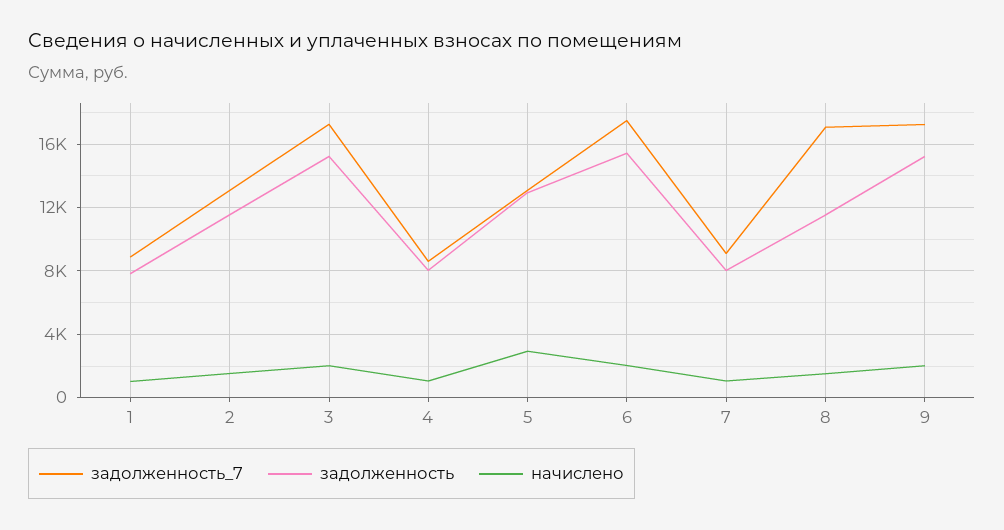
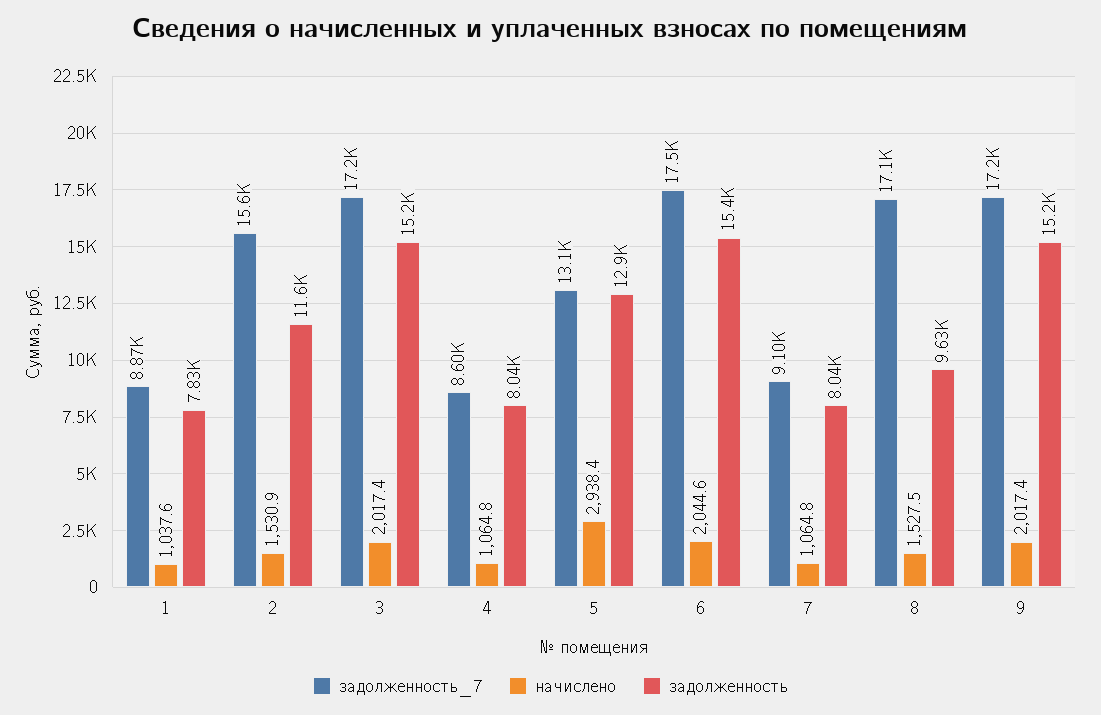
  {
    "задолженность_7": {
      "1": 8870,
-     "2": 13000,
+     "2": 15600,
      "3": 17200,
      "4": 8600,
      "5": 13100,
      "6": 17500,
      "7": 9100,
      "8": 17100,
      "9": 17200
    },
    "задолженность": {
      "1": 7830,
      "2": 11600,
      "3": 15200,
      "4": 8040,
      "5": 12900,
      "6": 15400,
      "7": 8040,
-     "8": 11500,
+     "8": 9630,
      "9": 15200
    },
    "начислено": {
      "1": 1037.6,
      "2": 1530.9,
      "3": 2017.4,
      "4": 1064.8,
      "5": 2938.4,
      "6": 2044.6,
      "7": 1064.8,
      "8": 1527.5,
      "9": 2017.4
    }
  }

